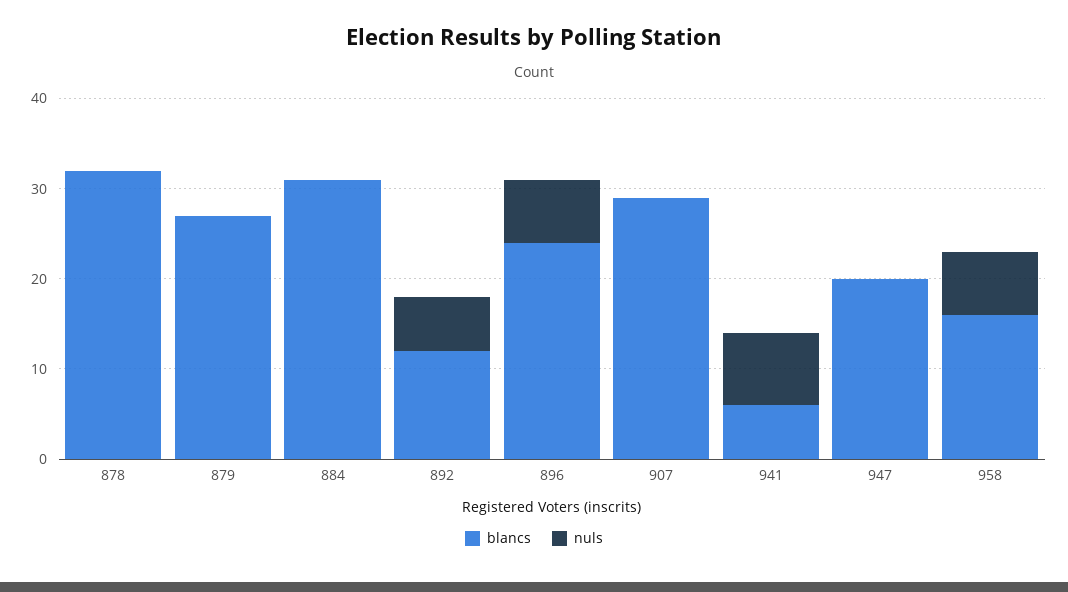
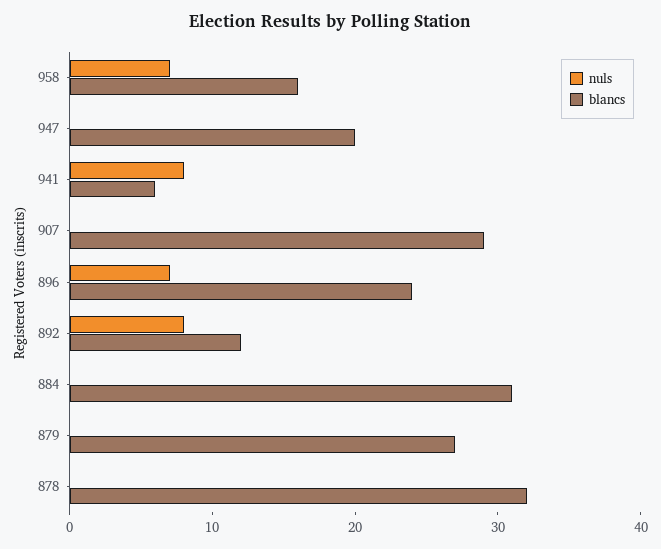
  {
    "blancs": {
      "878": 32,
      "879": 27,
      "884": 31,
      "892": 12,
      "896": 24,
      "907": 29,
      "941": 6,
      "947": 20,
      "958": 16
    },
    "nuls": {
      "878": 0,
      "879": 0,
      "884": 0,
-     "892": 6,
+     "892": 8,
      "896": 7,
      "907": 0,
      "941": 8,
      "947": 0,
      "958": 7
    }
  }

